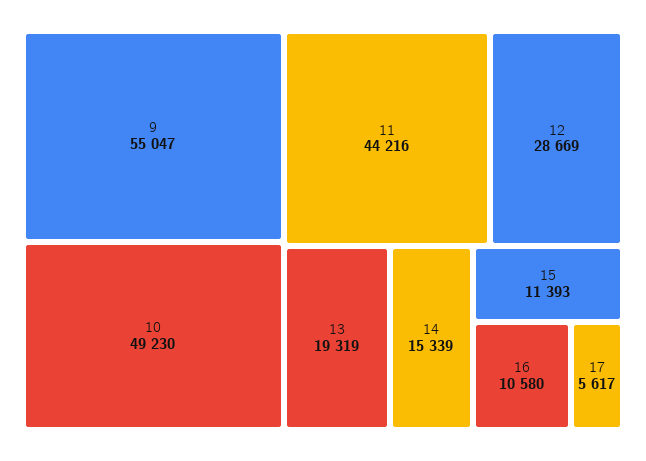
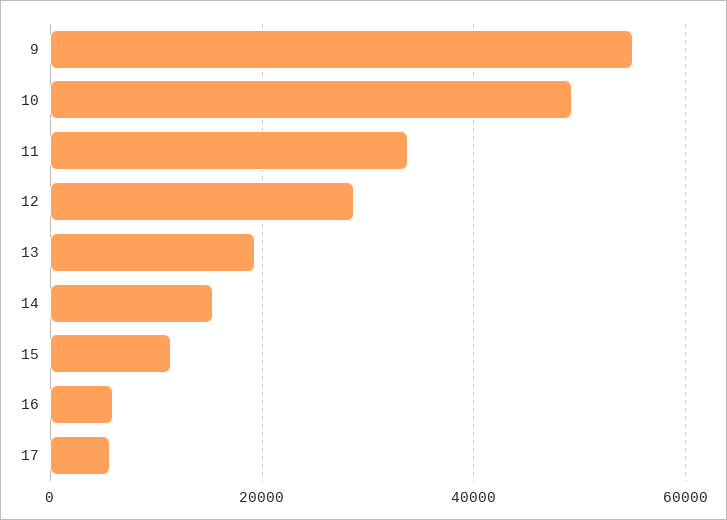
  {
    "9": 55047,
    "10": 49230,
-   "11": 44216,
+   "11": 34000,
    "12": 28669,
    "13": 19319,
    "14": 15339,
    "15": 11393,
-   "16": 10580,
+   "16": 6000,
    "17": 5617
  }

